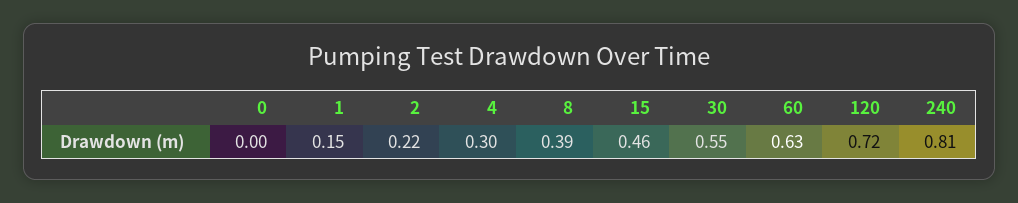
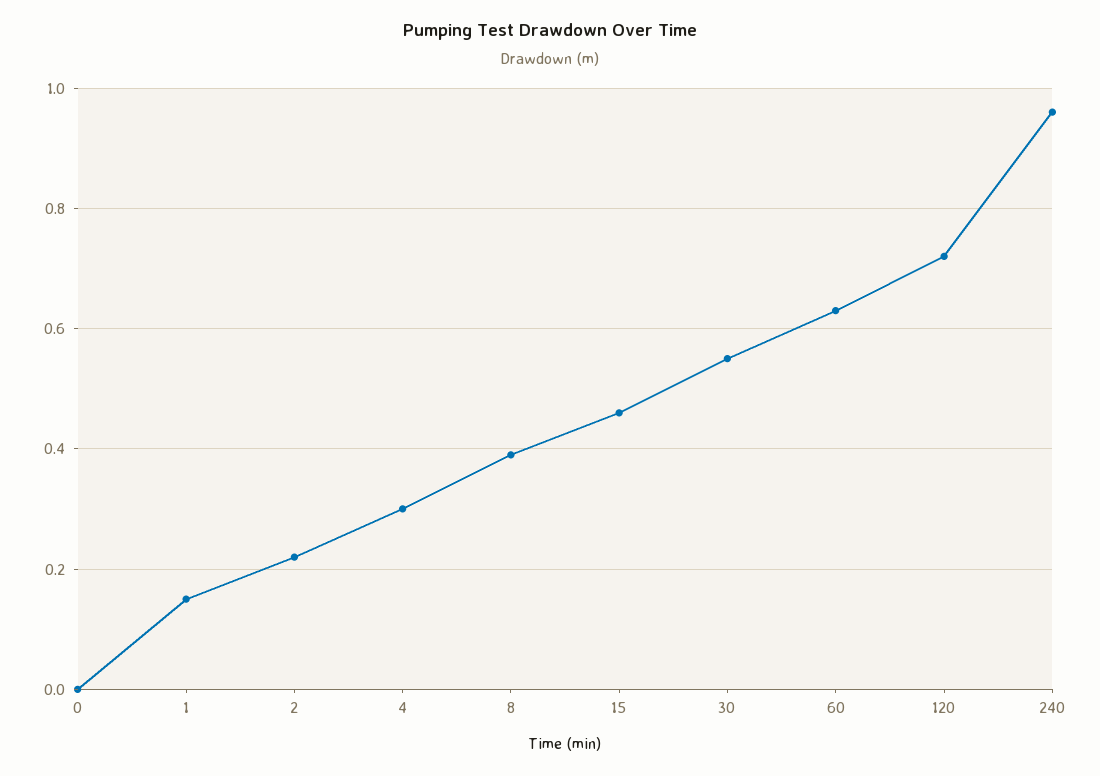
  {
    "0": 0,
    "1": 0.15,
    "2": 0.22,
    "4": 0.3,
    "8": 0.39,
    "15": 0.46,
    "30": 0.55,
    "60": 0.63,
    "120": 0.72,
-   "240": 0.81
+   "240": 0.95
  }

